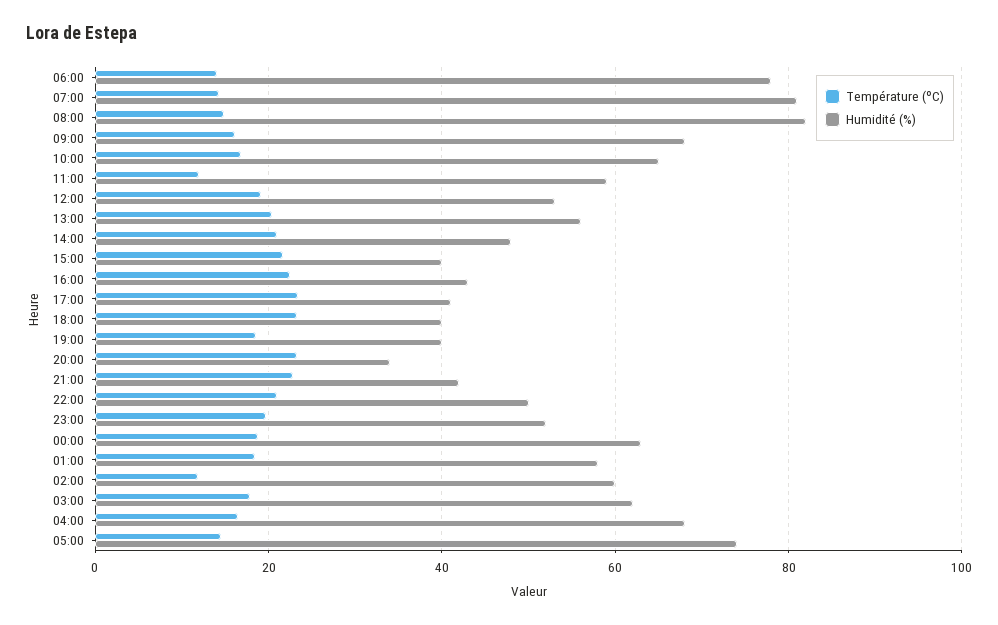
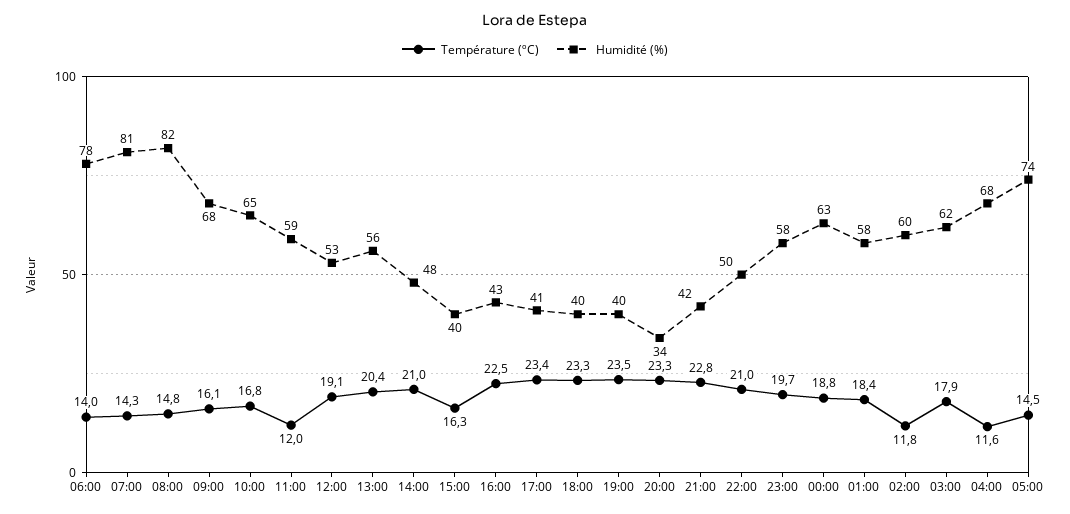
  {
    "Température (ºC)": {
      "06:00": 14,
      "07:00": 14.3,
      "08:00": 14.8,
      "09:00": 16.1,
      "10:00": 16.8,
      "11:00": 12,
      "12:00": 19.1,
      "13:00": 20.4,
      "14:00": 21,
-     "15:00": 22,
+     "15:00": 16.3,
      "16:00": 22.5,
      "17:00": 23.4,
      "18:00": 23.3,
-     "19:00": 18,
+     "19:00": 23.5,
      "20:00": 23.3,
      "21:00": 22.8,
      "22:00": 21,
      "23:00": 19.7,
      "00:00": 18.8,
      "01:00": 18.4,
      "02:00": 11.8,
      "03:00": 17.9,
-     "04:00": 16,
+     "04:00": 11.6,
      "05:00": 14.5
    },
    "Humidité (%)": {
      "06:00": 78,
      "07:00": 81,
      "08:00": 82,
      "09:00": 68,
      "10:00": 65,
      "11:00": 59,
      "12:00": 53,
      "13:00": 56,
      "14:00": 48,
      "15:00": 40,
      "16:00": 43,
      "17:00": 41,
      "18:00": 40,
      "19:00": 40,
      "20:00": 34,
      "21:00": 42,
      "22:00": 50,
-     "23:00": 52,
+     "23:00": 58,
      "00:00": 63,
      "01:00": 58,
      "02:00": 60,
      "03:00": 62,
      "04:00": 68,
      "05:00": 74
    }
  }

